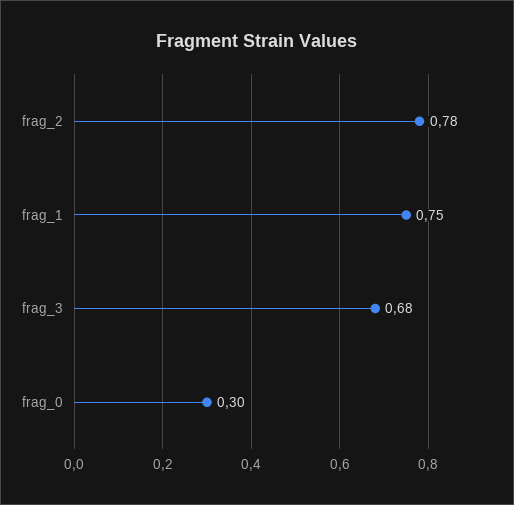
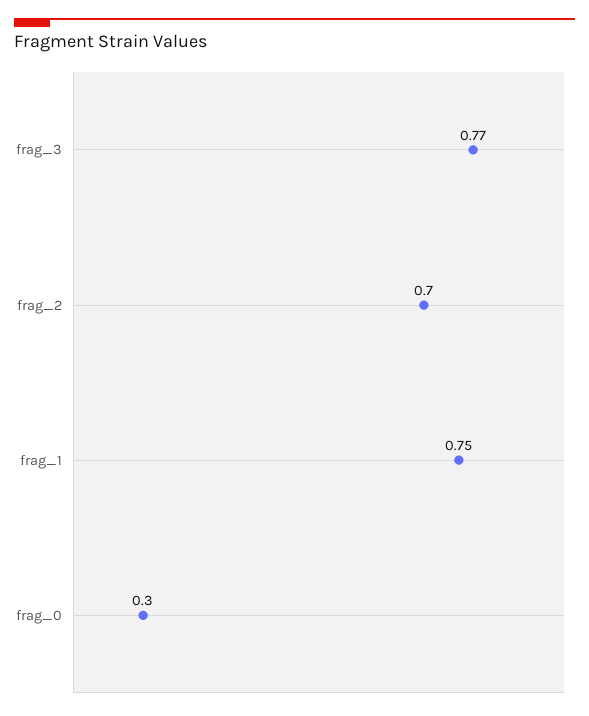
  {
-   "frag_2": 0.78,
+   "frag_2": 0.7,
    "frag_1": 0.75,
-   "frag_3": 0.68,
+   "frag_3": 0.77,
    "frag_0": 0.3
  }

